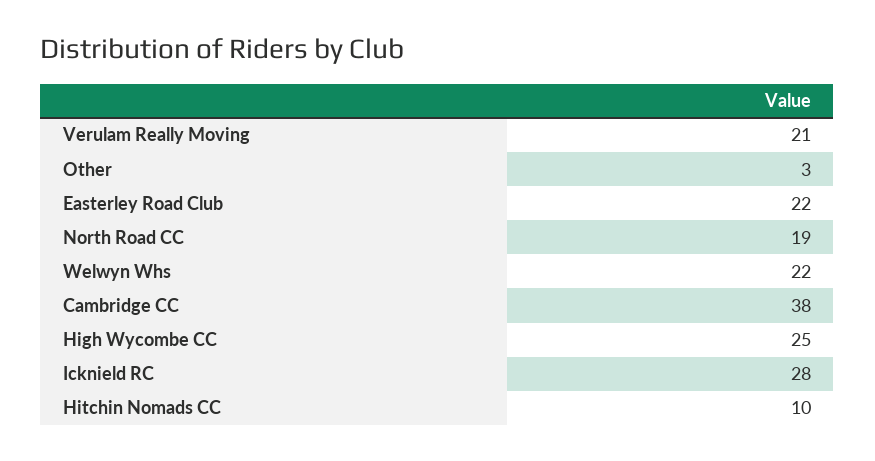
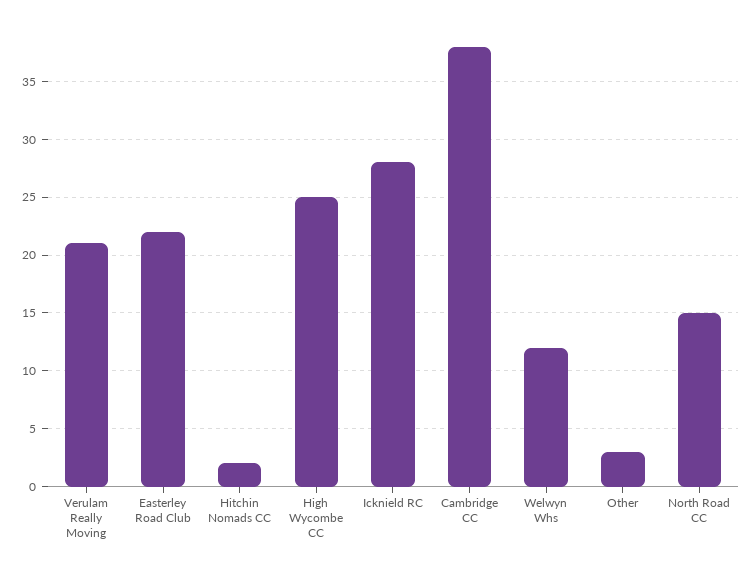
  {
    "Verulam Really Moving": 21,
    "Other": 3,
    "Easterley Road Club": 22,
-   "North Road CC": 19,
+   "North Road CC": 15,
-   "Welwyn Whs": 22,
+   "Welwyn Whs": 12,
    "Cambridge CC": 38,
    "High Wycombe CC": 25,
    "Icknield RC": 28,
-   "Hitchin Nomads CC": 10
+   "Hitchin Nomads CC": 2
  }

